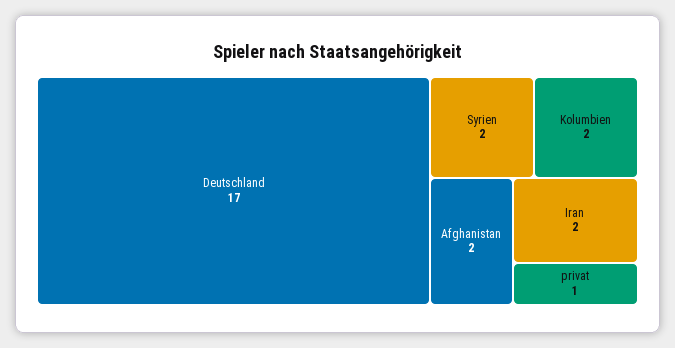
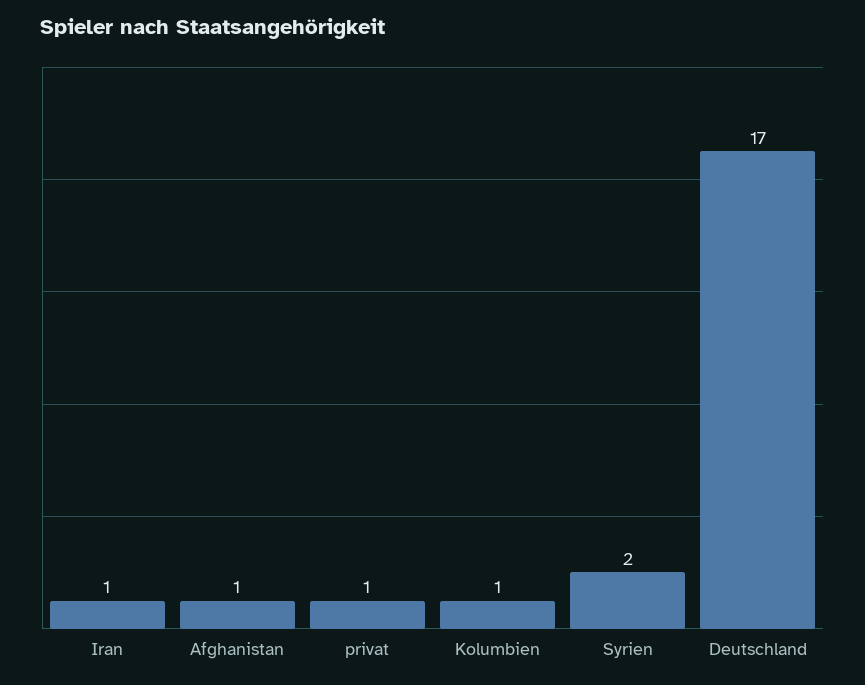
  {
    "Deutschland": 17,
    "Syrien": 2,
-   "Kolumbien": 2,
+   "Kolumbien": 1,
-   "Afghanistan": 2,
+   "Afghanistan": 1,
-   "Iran": 2,
+   "Iran": 1,
    "privat": 1
  }

